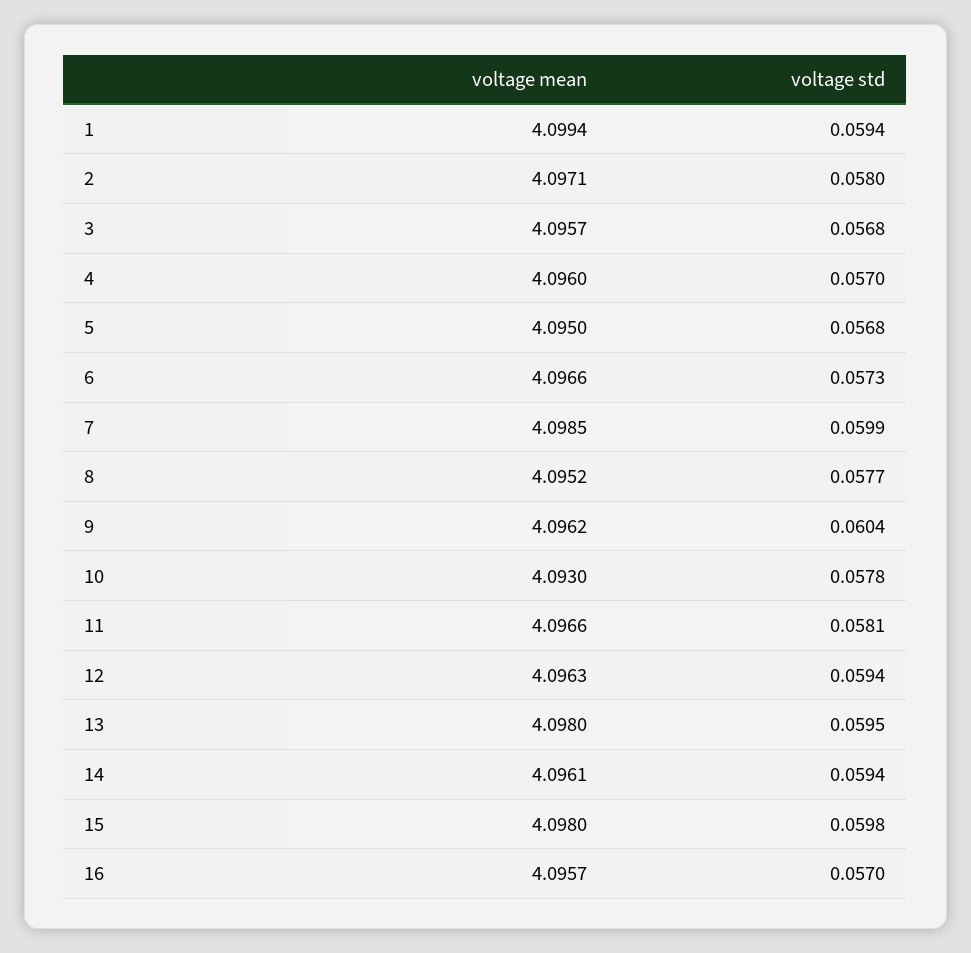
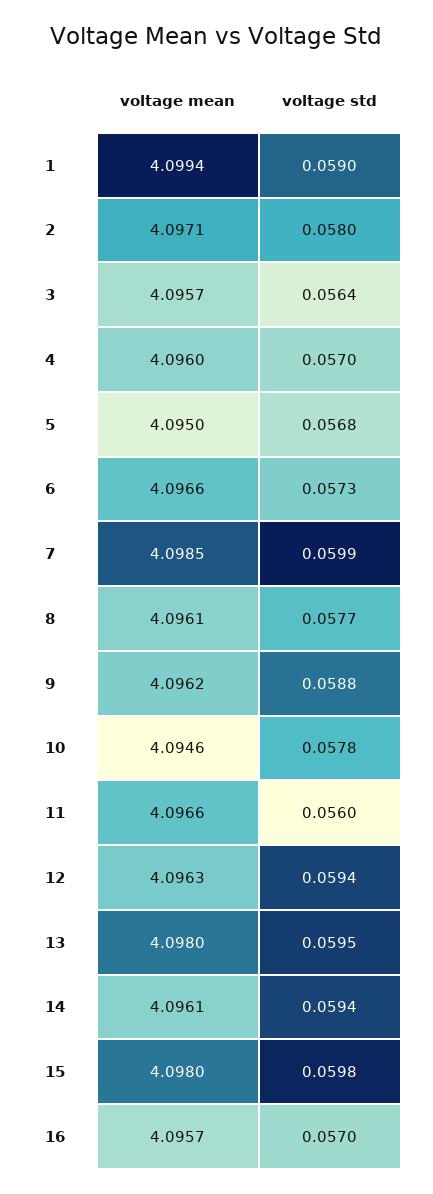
  {
    "voltage mean": {
      "1": 4.0994,
      "2": 4.0971,
      "3": 4.0957,
      "4": 4.096,
      "5": 4.095,
      "6": 4.0966,
      "7": 4.0985,
-     "8": 4.0952,
+     "8": 4.0961,
      "9": 4.0962,
-     "10": 4.093,
+     "10": 4.0946,
      "11": 4.0966,
      "12": 4.0963,
      "13": 4.098,
      "14": 4.0961,
      "15": 4.098,
      "16": 4.0957
    },
    "voltage std": {
-     "1": 0.0594,
+     "1": 0.059,
      "2": 0.058,
-     "3": 0.0568,
+     "3": 0.0564,
      "4": 0.057,
      "5": 0.0568,
      "6": 0.0573,
      "7": 0.0599,
      "8": 0.0577,
-     "9": 0.0604,
+     "9": 0.0588,
      "10": 0.0578,
-     "11": 0.0581,
+     "11": 0.056,
      "12": 0.0594,
      "13": 0.0595,
      "14": 0.0594,
      "15": 0.0598,
      "16": 0.057
    }
  }

